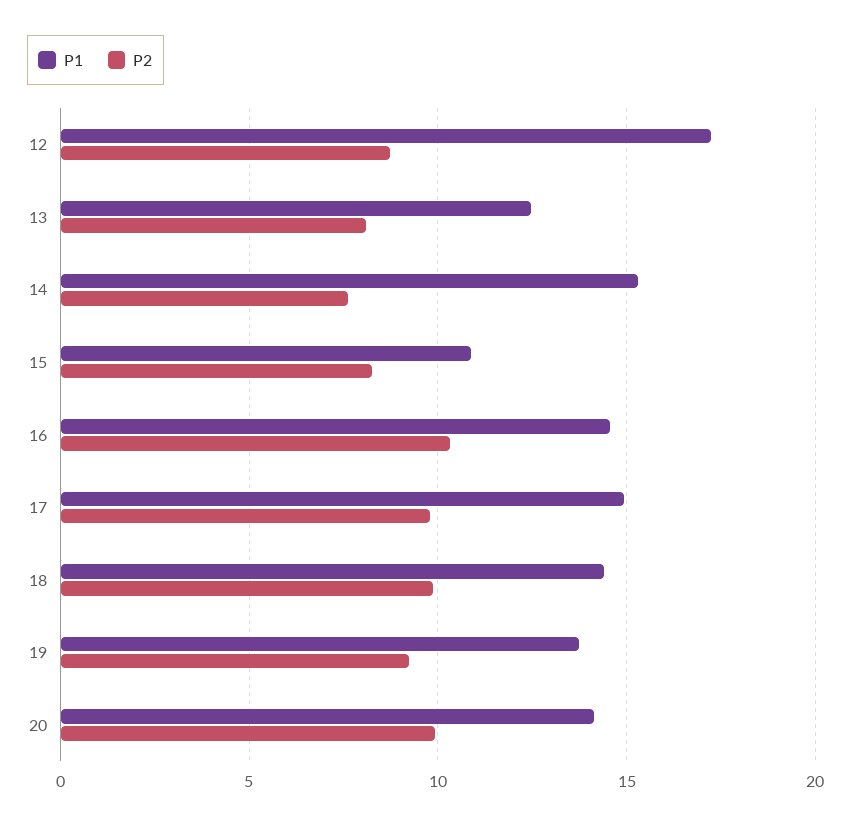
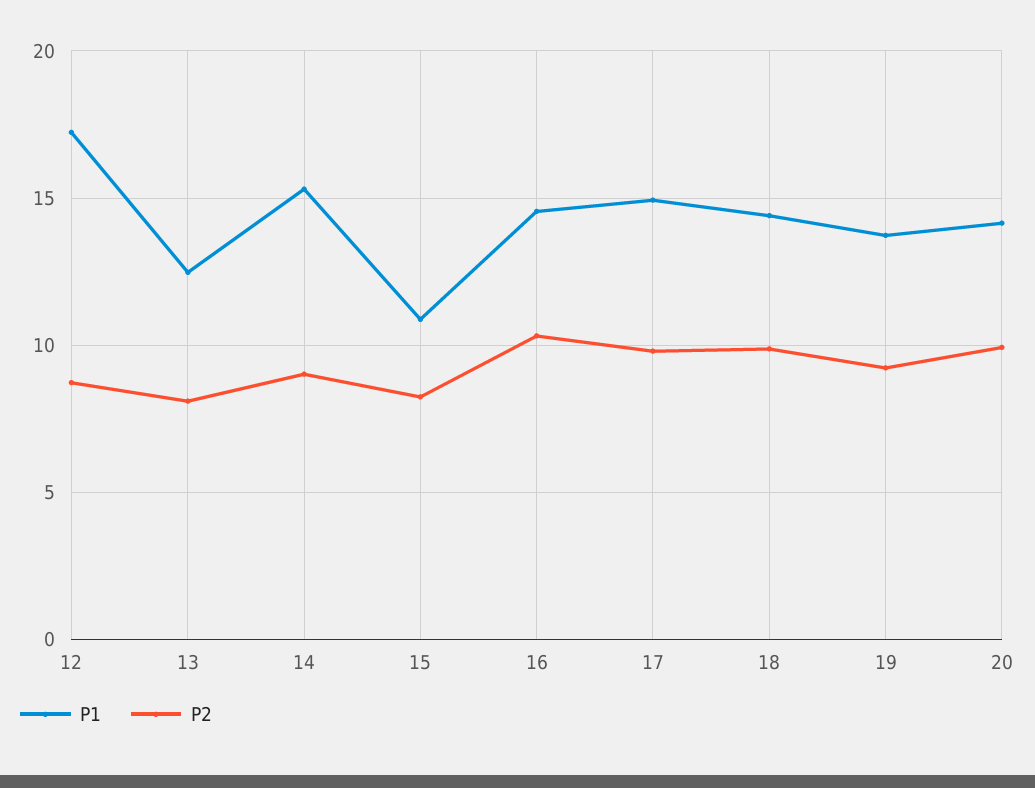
  {
    "P1": {
      "12": 17,
      "13": 12.5,
      "14": 15.5,
      "15": 11,
      "16": 14.5,
      "17": 15,
      "18": 14.5,
      "19": 13.5,
      "20": 14
    },
    "P2": {
      "12": 8.5,
      "13": 8,
-     "14": 7.5,
+     "14": 9,
      "15": 8.5,
      "16": 10.5,
      "17": 10,
      "18": 10,
      "19": 9,
      "20": 10
    }
  }

